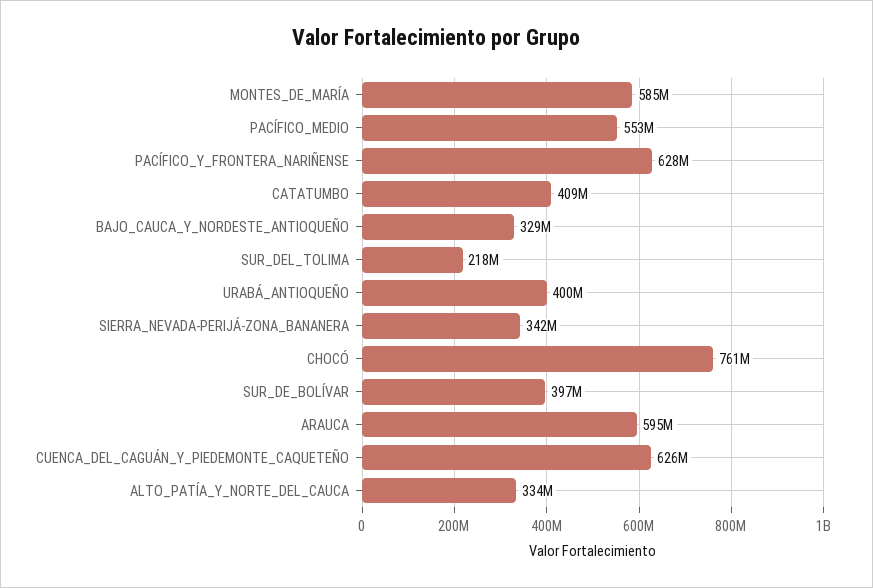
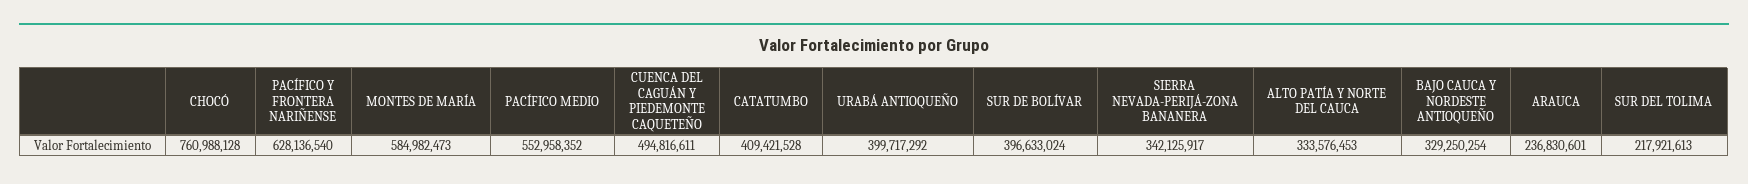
  {
    "MONTES_DE_MARÍA": 584982473,
    "PACÍFICO_MEDIO": 552958352,
    "PACÍFICO_Y_FRONTERA_NARIÑENSE": 628136540,
    "CATATUMBO": 409421528,
    "BAJO_CAUCA_Y_NORDESTE_ANTIOQUEÑO": 329250254,
    "SUR_DEL_TOLIMA": 217921613,
    "URABÁ_ANTIOQUEÑO": 399717292,
    "SIERRA_NEVADA-PERIJÁ-ZONA_BANANERA": 342125917,
    "CHOCÓ": 760988128,
    "SUR_DE_BOLÍVAR": 396633024,
-   "ARAUCA": 595000000,
+   "ARAUCA": 236830601,
-   "CUENCA_DEL_CAGUÁN_Y_PIEDEMONTE_CAQUETEÑO": 626000000,
+   "CUENCA_DEL_CAGUÁN_Y_PIEDEMONTE_CAQUETEÑO": 494816611,
    "ALTO_PATÍA_Y_NORTE_DEL_CAUCA": 333576453
  }

